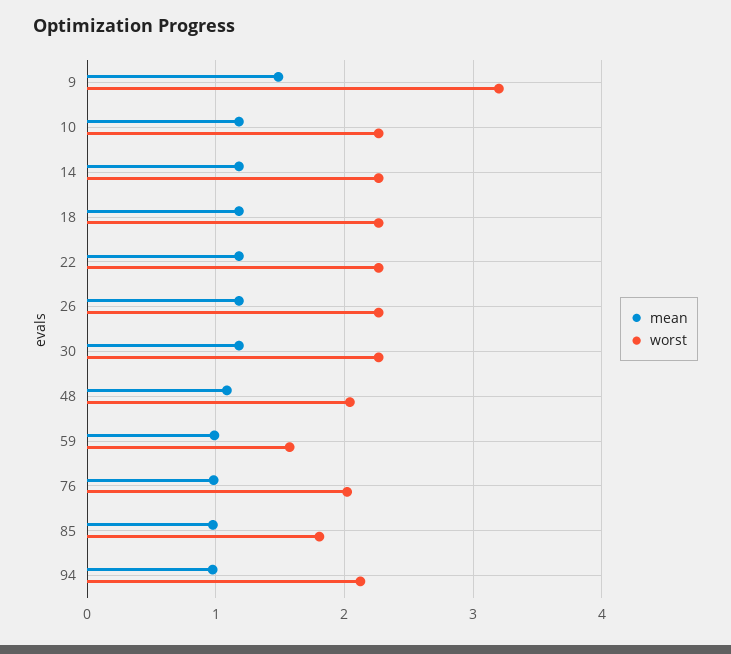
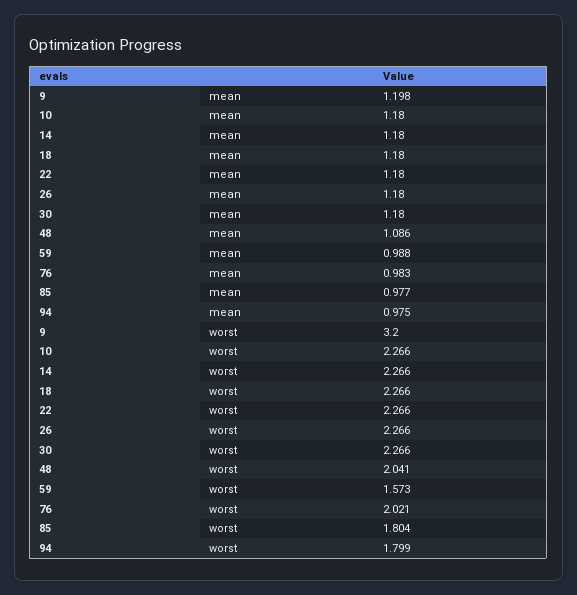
  {
    "mean": {
-     "9": 1.5,
+     "9": 1.198,
      "10": 1.18,
      "14": 1.18,
      "18": 1.18,
      "22": 1.18,
      "26": 1.18,
      "30": 1.18,
      "48": 1.086,
      "59": 0.988,
      "76": 0.983,
      "85": 0.977,
      "94": 0.975
    },
    "worst": {
      "9": 3.2,
      "10": 2.266,
      "14": 2.266,
      "18": 2.266,
      "22": 2.266,
      "26": 2.266,
      "30": 2.266,
      "48": 2.041,
      "59": 1.573,
      "76": 2.021,
      "85": 1.804,
-     "94": 2.1
+     "94": 1.799
    }
  }

